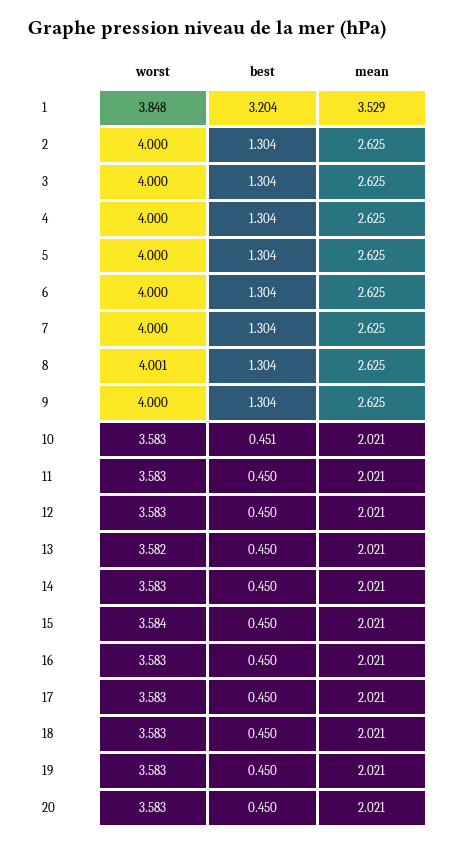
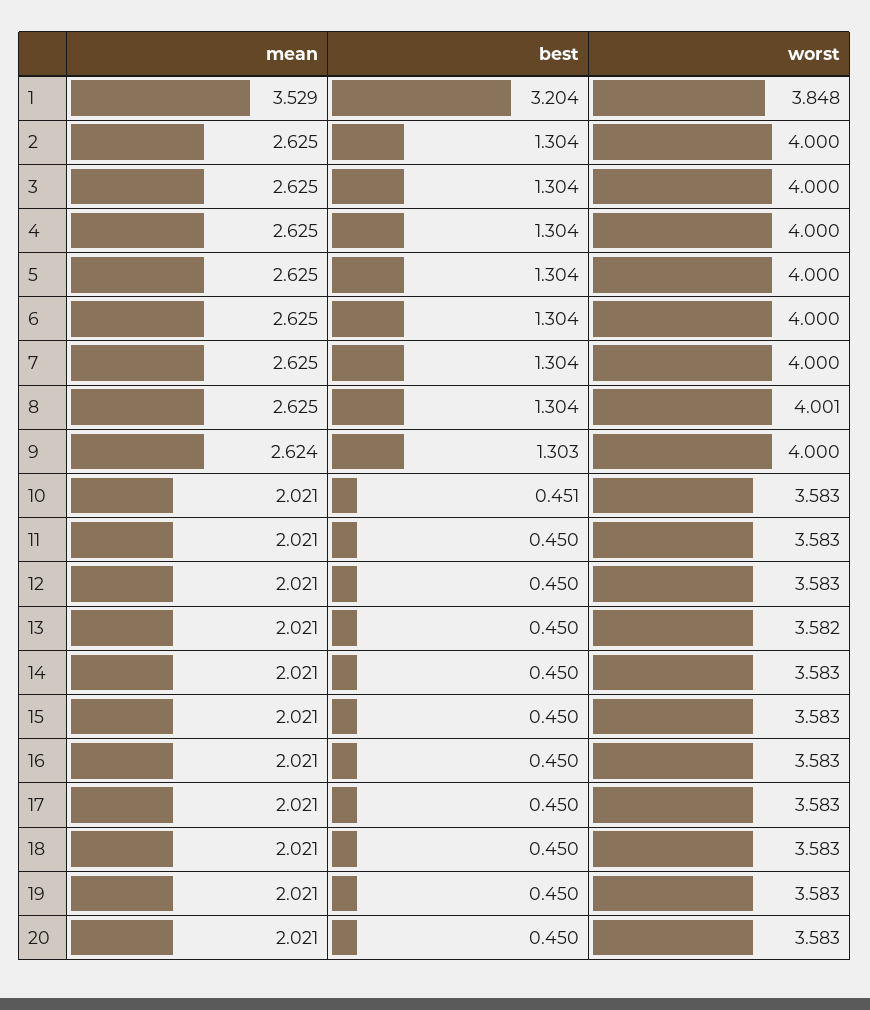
  {
    "worst": {
      "1": 3.848,
      "2": 4,
      "3": 4,
      "4": 4,
      "5": 4,
      "6": 4,
      "7": 4,
      "8": 4.001,
      "9": 4,
      "10": 3.583,
      "11": 3.583,
      "12": 3.583,
      "13": 3.582,
      "14": 3.583,
-     "15": 3.584,
+     "15": 3.583,
      "16": 3.583,
      "17": 3.583,
      "18": 3.583,
      "19": 3.583,
      "20": 3.583
    },
    "best": {
      "1": 3.204,
      "2": 1.304,
      "3": 1.304,
      "4": 1.304,
      "5": 1.304,
      "6": 1.304,
      "7": 1.304,
      "8": 1.304,
-     "9": 1.304,
+     "9": 1.303,
      "10": 0.451,
      "11": 0.45,
      "12": 0.45,
      "13": 0.45,
      "14": 0.45,
      "15": 0.45,
      "16": 0.45,
      "17": 0.45,
      "18": 0.45,
      "19": 0.45,
      "20": 0.45
    },
    "mean": {
      "1": 3.529,
      "2": 2.625,
      "3": 2.625,
      "4": 2.625,
      "5": 2.625,
      "6": 2.625,
      "7": 2.625,
      "8": 2.625,
-     "9": 2.625,
+     "9": 2.624,
      "10": 2.021,
      "11": 2.021,
      "12": 2.021,
      "13": 2.021,
      "14": 2.021,
      "15": 2.021,
      "16": 2.021,
      "17": 2.021,
      "18": 2.021,
      "19": 2.021,
      "20": 2.021
    }
  }

